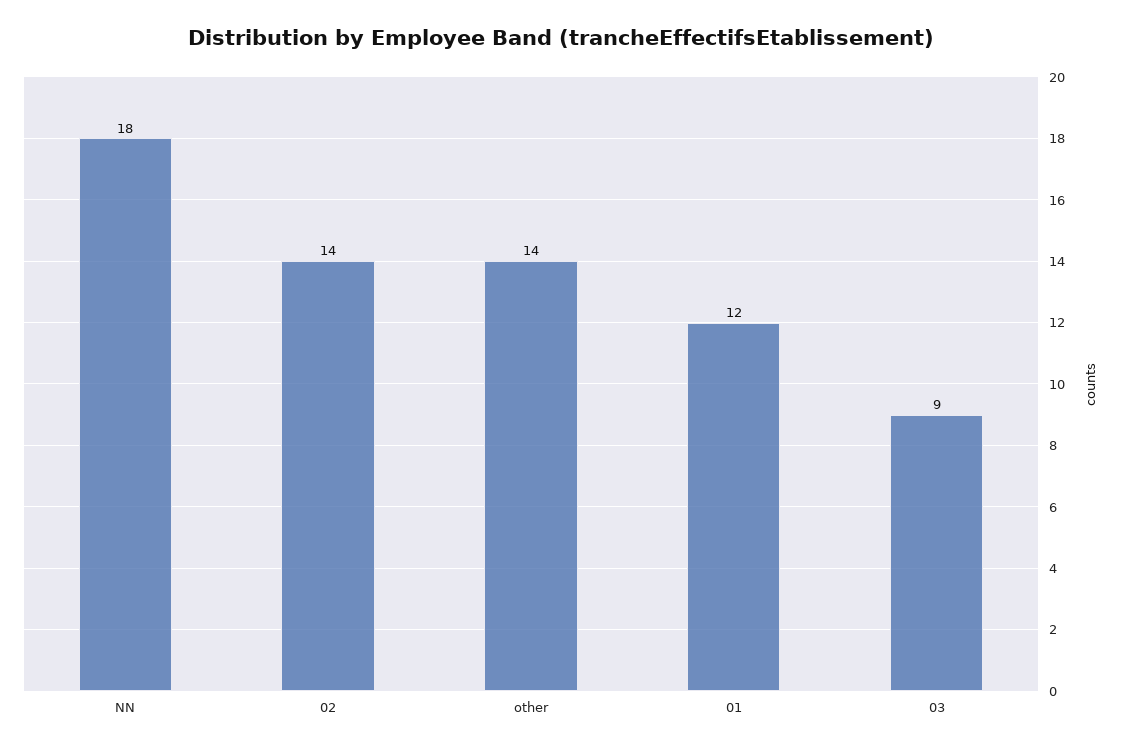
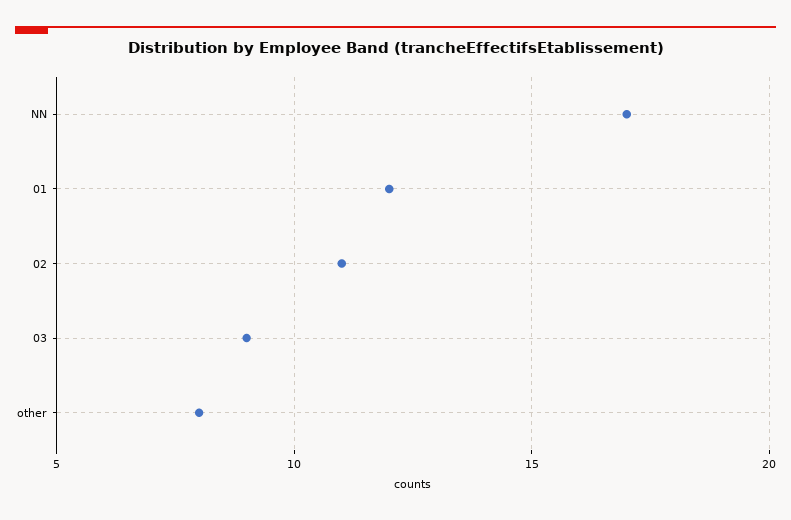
  {
-   "NN": 18,
+   "NN": 17,
-   "02": 14,
+   "02": 11,
-   "other": 14,
+   "other": 8,
    "01": 12,
    "03": 9
  }

